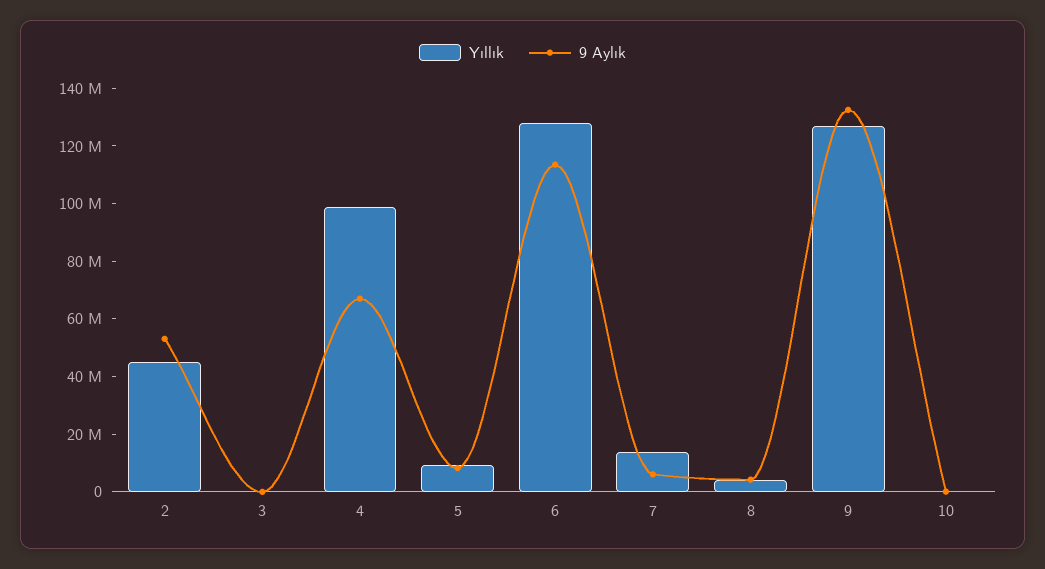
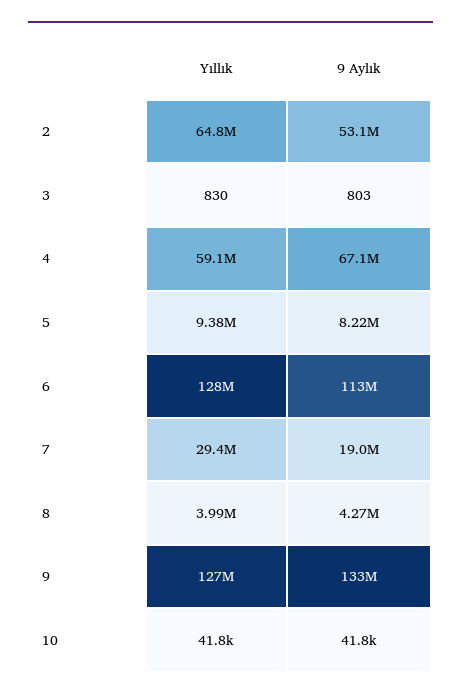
  {
    "Yıllık": {
-     "2": 45000000,
+     "2": 64800000,
      "3": 830,
-     "4": 100000000,
+     "4": 59100000,
      "5": 9380000,
      "6": 128000000,
-     "7": 15000000,
+     "7": 29400000,
      "8": 3990000,
      "9": 127000000,
      "10": 41800
    },
    "9 Aylık": {
      "2": 53100000,
      "3": 803,
      "4": 67100000,
      "5": 8220000,
      "6": 113000000,
-     "7": 5000000,
+     "7": 19000000,
      "8": 4270000,
      "9": 133000000,
      "10": 41800
    }
  }

